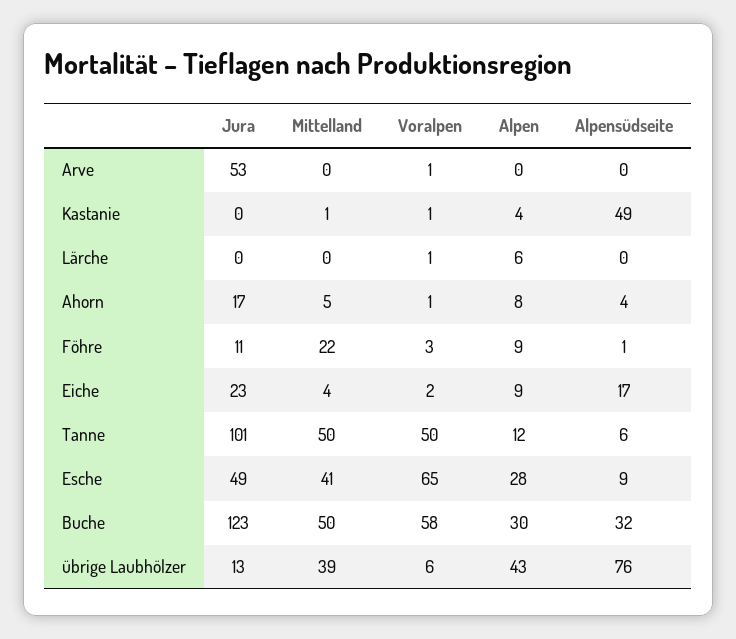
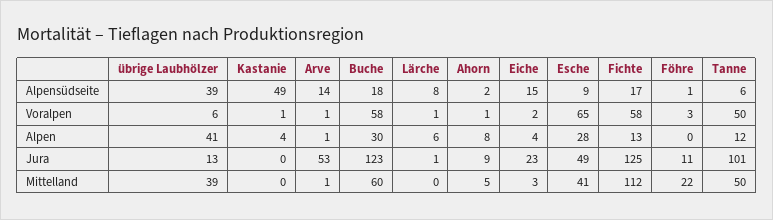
  {
    "Jura": {
      "Arve": 53,
      "Kastanie": 0,
-     "Lärche": 0,
+     "Lärche": 1,
-     "Ahorn": 17,
+     "Ahorn": 9,
      "Föhre": 11,
      "Eiche": 23,
      "Tanne": 101,
      "Esche": 49,
      "Buche": 123,
-     "übrige Laubhölzer": 13
+     "übrige Laubhölzer": 13,
+     "Fichte": 125
    },
    "Mittelland": {
-     "Arve": 0,
+     "Arve": 1,
-     "Kastanie": 1,
+     "Kastanie": 0,
      "Lärche": 0,
      "Ahorn": 5,
      "Föhre": 22,
-     "Eiche": 4,
+     "Eiche": 3,
      "Tanne": 50,
      "Esche": 41,
-     "Buche": 50,
+     "Buche": 60,
-     "übrige Laubhölzer": 39
+     "übrige Laubhölzer": 39,
+     "Fichte": 112
    },
    "Voralpen": {
      "Arve": 1,
      "Kastanie": 1,
      "Lärche": 1,
      "Ahorn": 1,
      "Föhre": 3,
      "Eiche": 2,
      "Tanne": 50,
      "Esche": 65,
      "Buche": 58,
-     "übrige Laubhölzer": 6
+     "übrige Laubhölzer": 6,
+     "Fichte": 58
    },
    "Alpen": {
-     "Arve": 0,
+     "Arve": 1,
      "Kastanie": 4,
      "Lärche": 6,
      "Ahorn": 8,
-     "Föhre": 9,
+     "Föhre": 0,
-     "Eiche": 9,
+     "Eiche": 4,
      "Tanne": 12,
      "Esche": 28,
      "Buche": 30,
-     "übrige Laubhölzer": 43
+     "übrige Laubhölzer": 41,
+     "Fichte": 13
    },
    "Alpensüdseite": {
-     "Arve": 0,
+     "Arve": 14,
      "Kastanie": 49,
-     "Lärche": 0,
+     "Lärche": 8,
-     "Ahorn": 4,
+     "Ahorn": 2,
      "Föhre": 1,
-     "Eiche": 17,
+     "Eiche": 15,
      "Tanne": 6,
      "Esche": 9,
-     "Buche": 32,
+     "Buche": 18,
-     "übrige Laubhölzer": 76
+     "übrige Laubhölzer": 39,
+     "Fichte": 17
    }
  }

